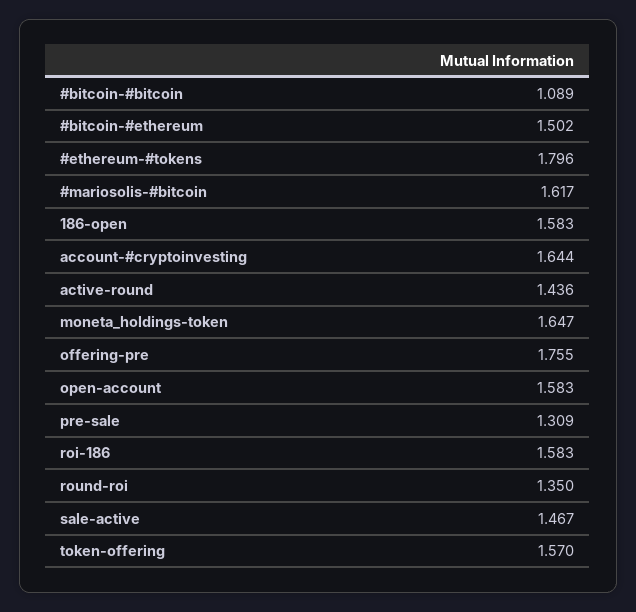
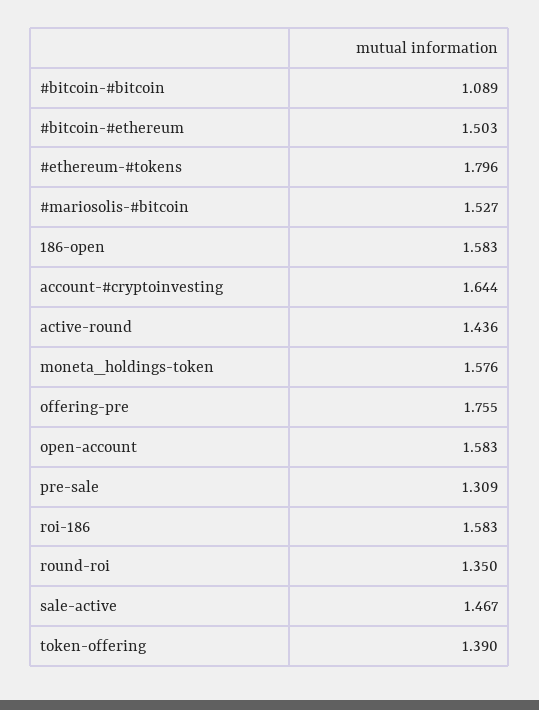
  {
    "#bitcoin-#bitcoin": 1.089,
-   "#bitcoin-#ethereum": 1.502,
+   "#bitcoin-#ethereum": 1.503,
    "#ethereum-#tokens": 1.796,
-   "#mariosolis-#bitcoin": 1.617,
+   "#mariosolis-#bitcoin": 1.527,
    "186-open": 1.583,
    "account-#cryptoinvesting": 1.644,
    "active-round": 1.436,
-   "moneta_holdings-token": 1.647,
+   "moneta_holdings-token": 1.576,
    "offering-pre": 1.755,
    "open-account": 1.583,
    "pre-sale": 1.309,
    "roi-186": 1.583,
    "round-roi": 1.35,
    "sale-active": 1.467,
-   "token-offering": 1.57
+   "token-offering": 1.39
  }

